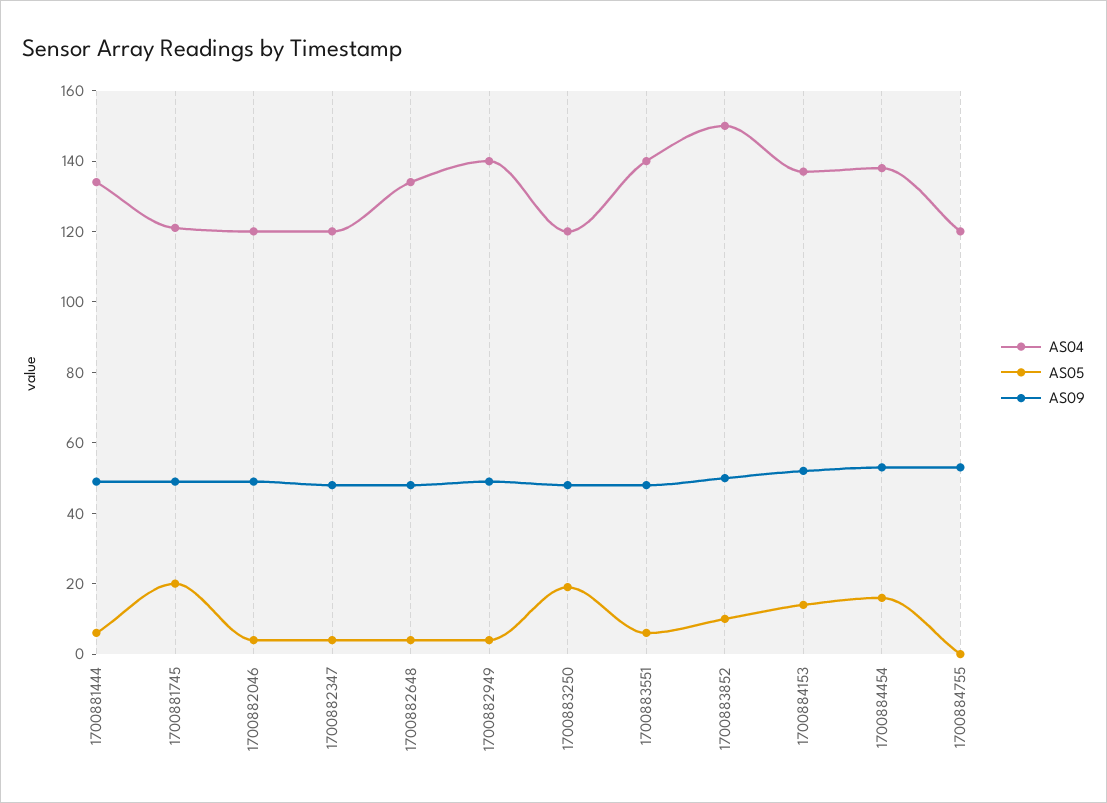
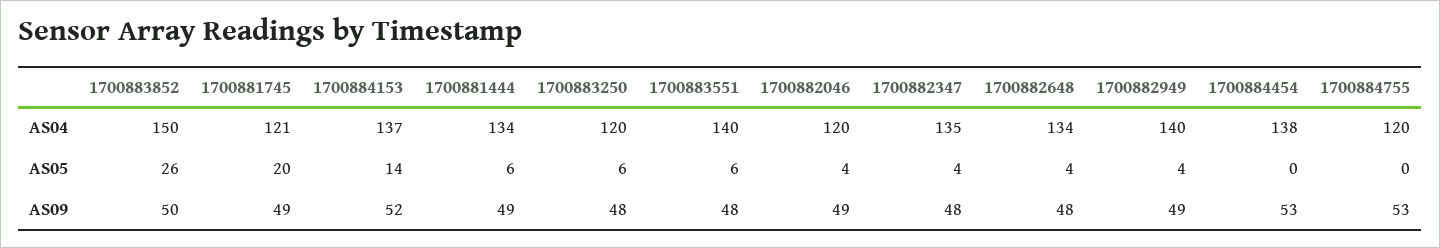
  {
    "AS04": {
      "1700881444": 134,
      "1700881745": 121,
      "1700882046": 120,
-     "1700882347": 120,
+     "1700882347": 135,
      "1700882648": 134,
      "1700882949": 140,
      "1700883250": 120,
      "1700883551": 140,
      "1700883852": 150,
      "1700884153": 137,
      "1700884454": 138,
      "1700884755": 120
    },
    "AS05": {
      "1700881444": 6,
      "1700881745": 20,
      "1700882046": 4,
      "1700882347": 4,
      "1700882648": 4,
      "1700882949": 4,
-     "1700883250": 20,
+     "1700883250": 6,
      "1700883551": 6,
-     "1700883852": 10,
+     "1700883852": 26,
      "1700884153": 14,
-     "1700884454": 15,
+     "1700884454": 0,
      "1700884755": 0
    },
    "AS09": {
      "1700881444": 49,
      "1700881745": 49,
      "1700882046": 49,
      "1700882347": 48,
      "1700882648": 48,
      "1700882949": 49,
      "1700883250": 48,
      "1700883551": 48,
      "1700883852": 50,
      "1700884153": 52,
      "1700884454": 53,
      "1700884755": 53
    }
  }

